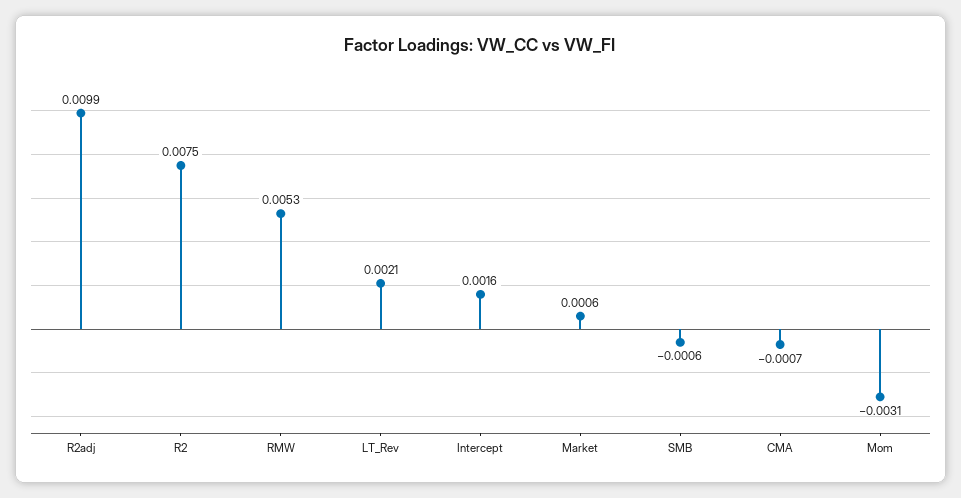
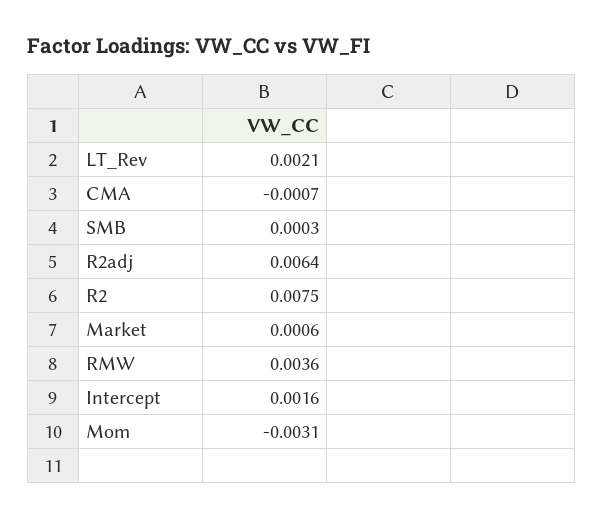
  {
-   "R2adj": 0.0099,
+   "R2adj": 0.0064,
    "R2": 0.0075,
-   "RMW": 0.0053,
+   "RMW": 0.0036,
    "LT_Rev": 0.0021,
    "Intercept": 0.0016,
    "Market": 0.0006,
-   "SMB": -0.0006,
+   "SMB": 0.0003,
    "CMA": -0.0007,
    "Mom": -0.0031
  }

